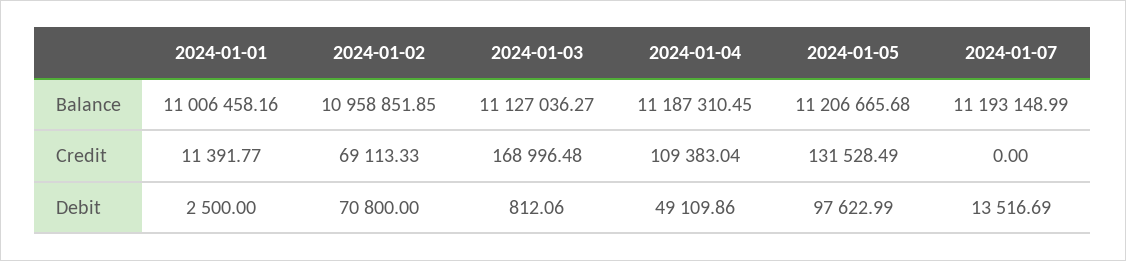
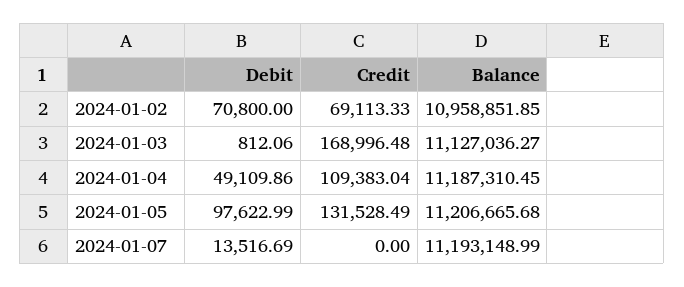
  {
-   "2024-01-01": {
-     "Balance": 11006458.16,
-     "Credit": 11391.77,
-     "Debit": 2500
-   },
    "2024-01-02": {
      "Balance": 10958851.85,
      "Credit": 69113.33,
      "Debit": 70800
    },
    "2024-01-03": {
      "Balance": 11127036.27,
      "Credit": 168996.48,
      "Debit": 812.06
    },
    "2024-01-04": {
      "Balance": 11187310.45,
      "Credit": 109383.04,
      "Debit": 49109.86
    },
    "2024-01-05": {
      "Balance": 11206665.68,
      "Credit": 131528.49,
      "Debit": 97622.99
    },
    "2024-01-07": {
      "Balance": 11193148.99,
      "Credit": 0,
      "Debit": 13516.69
    }
  }

